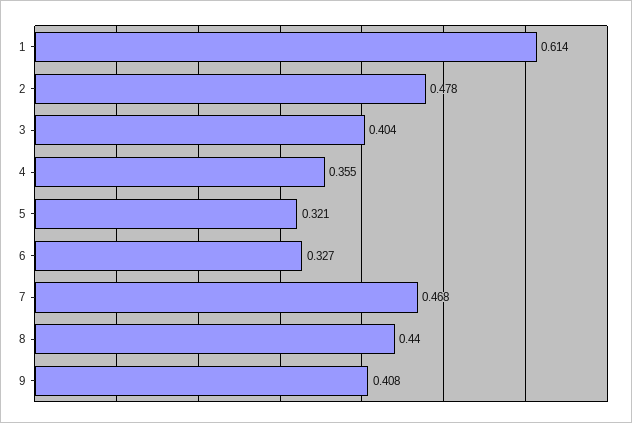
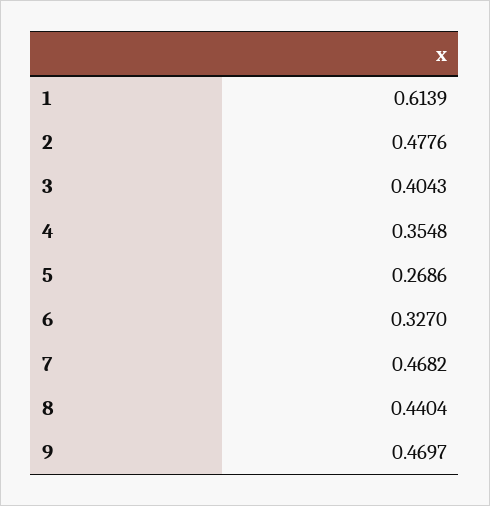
  {
    "1": 0.6139,
    "2": 0.4776,
    "3": 0.4043,
    "4": 0.3548,
-   "5": 0.321,
+   "5": 0.2686,
    "6": 0.327,
    "7": 0.4682,
    "8": 0.4404,
-   "9": 0.408
+   "9": 0.4697
  }

